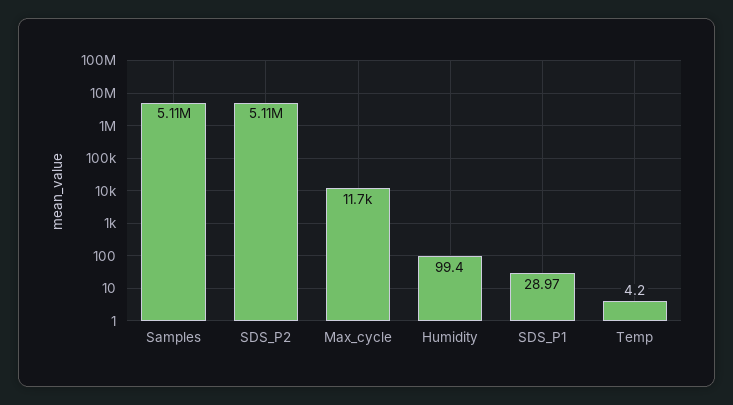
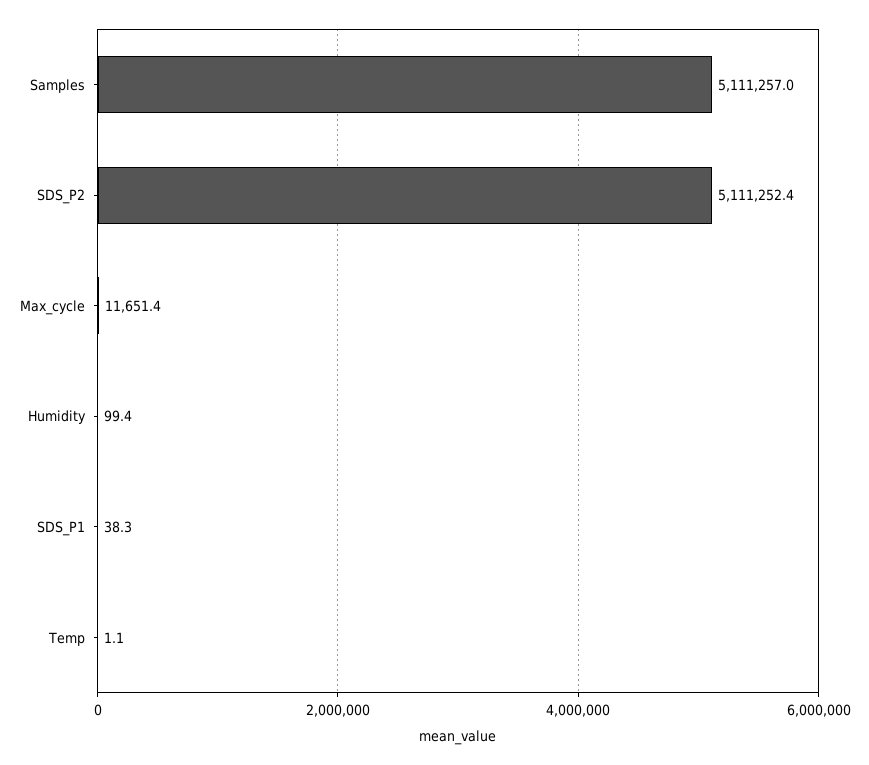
  {
    "Samples": 5111257,
    "SDS_P2": 5111252.4,
    "Max_cycle": 11651.4,
    "Humidity": 99.4,
-   "SDS_P1": 28.97,
+   "SDS_P1": 38.3,
-   "Temp": 4.2
+   "Temp": 1.1
  }

